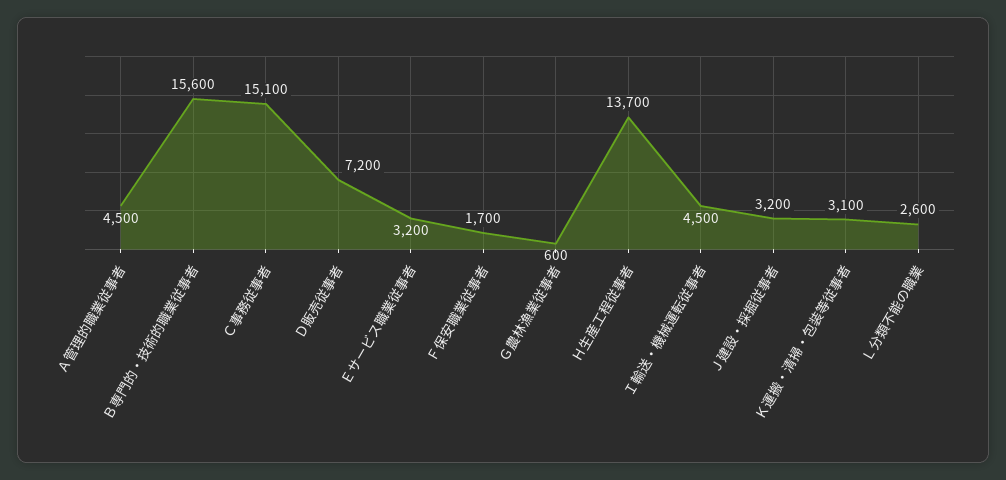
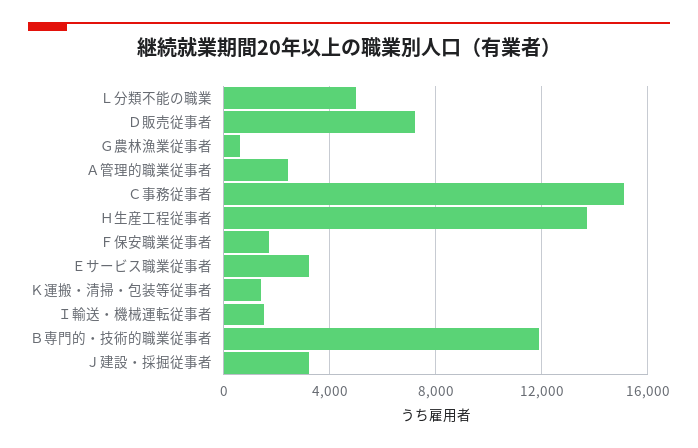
  {
-   "Ａ管理的職業従事者": 4500,
+   "Ａ管理的職業従事者": 2500,
-   "Ｂ専門的・技術的職業従事者": 15600,
+   "Ｂ専門的・技術的職業従事者": 12000,
    "Ｃ事務従事者": 15100,
    "Ｄ販売従事者": 7200,
    "Ｅサービス職業従事者": 3200,
    "Ｆ保安職業従事者": 1700,
    "Ｇ農林漁業従事者": 600,
    "Ｈ生産工程従事者": 13700,
-   "Ｉ輸送・機械運転従事者": 4500,
+   "Ｉ輸送・機械運転従事者": 1500,
    "Ｊ建設・採掘従事者": 3200,
-   "Ｋ運搬・清掃・包装等従事者": 3100,
+   "Ｋ運搬・清掃・包装等従事者": 1500,
-   "Ｌ分類不能の職業": 2600
+   "Ｌ分類不能の職業": 5000
  }

